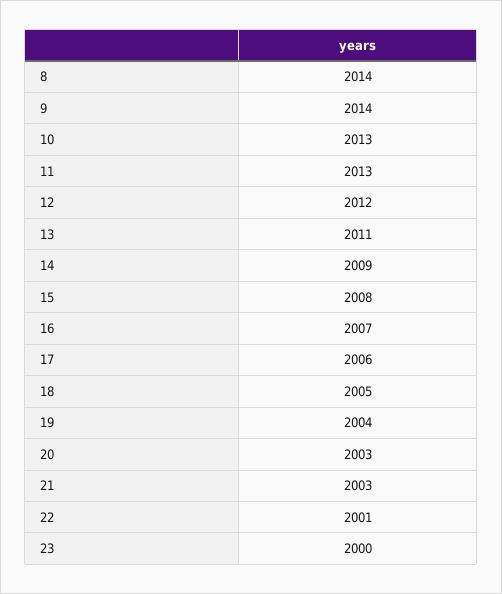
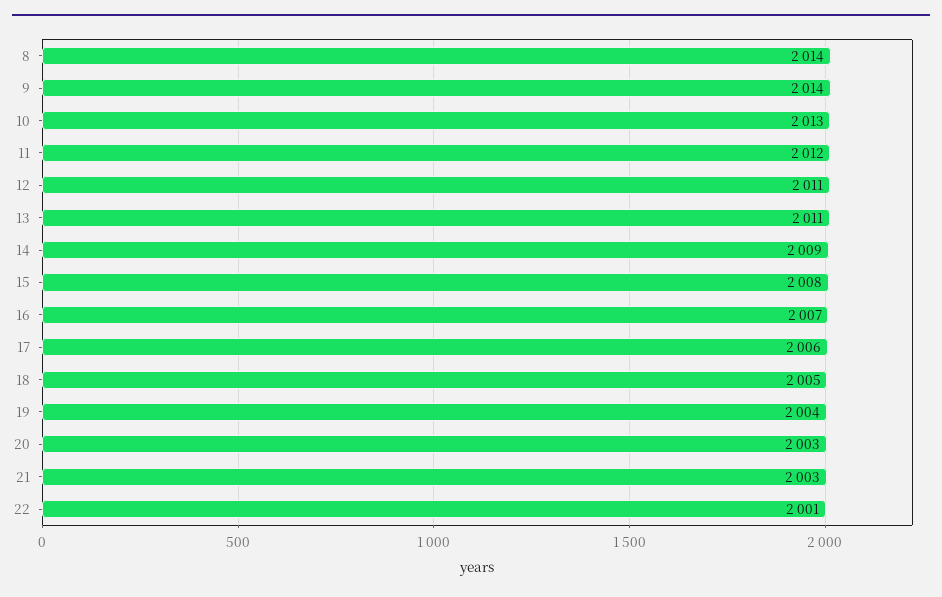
  {
    "8": 2014,
    "9": 2014,
    "10": 2013,
-   "11": 2013,
+   "11": 2012,
-   "12": 2012,
+   "12": 2011,
    "13": 2011,
    "14": 2009,
    "15": 2008,
    "16": 2007,
    "17": 2006,
    "18": 2005,
    "19": 2004,
    "20": 2003,
    "21": 2003,
-   "22": 2001,
+   "22": 2001
-   "23": 2000
  }

